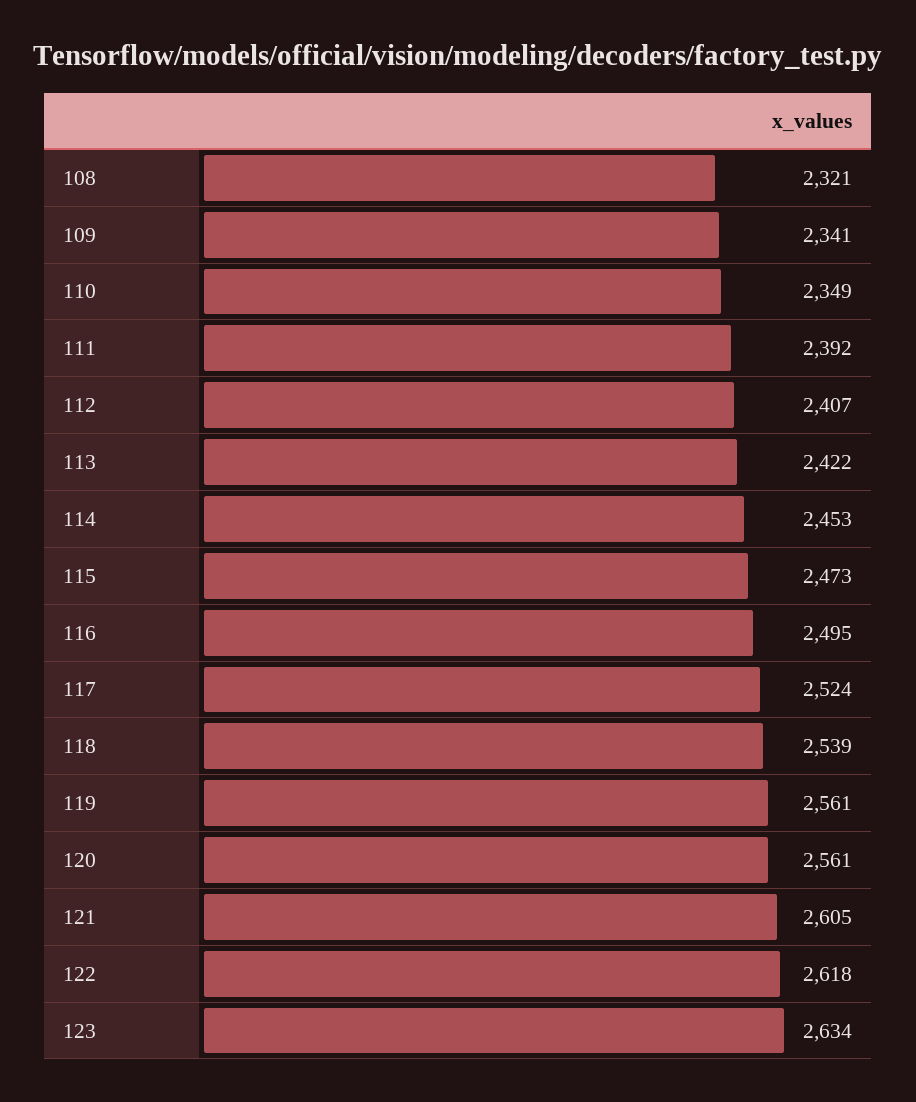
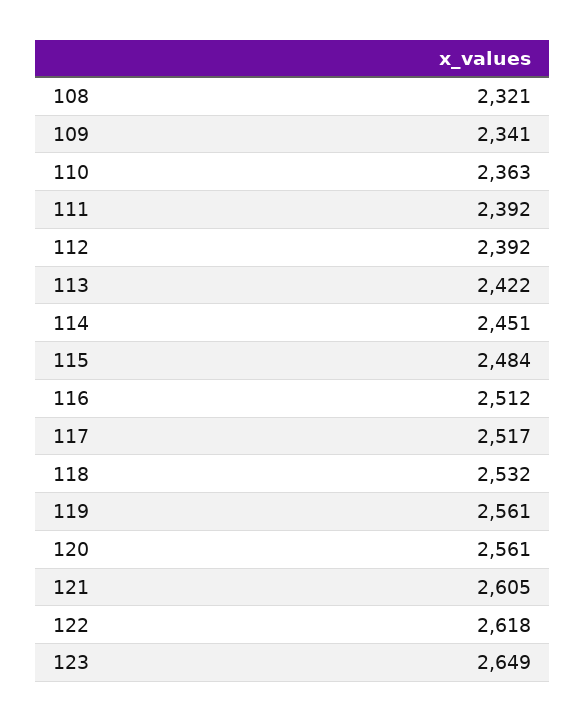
  {
    "108": 2321,
    "109": 2341,
-   "110": 2349,
+   "110": 2363,
    "111": 2392,
-   "112": 2407,
+   "112": 2392,
    "113": 2422,
-   "114": 2453,
+   "114": 2451,
-   "115": 2473,
+   "115": 2484,
-   "116": 2495,
+   "116": 2512,
-   "117": 2524,
+   "117": 2517,
-   "118": 2539,
+   "118": 2532,
    "119": 2561,
    "120": 2561,
    "121": 2605,
    "122": 2618,
-   "123": 2634
+   "123": 2649
  }

